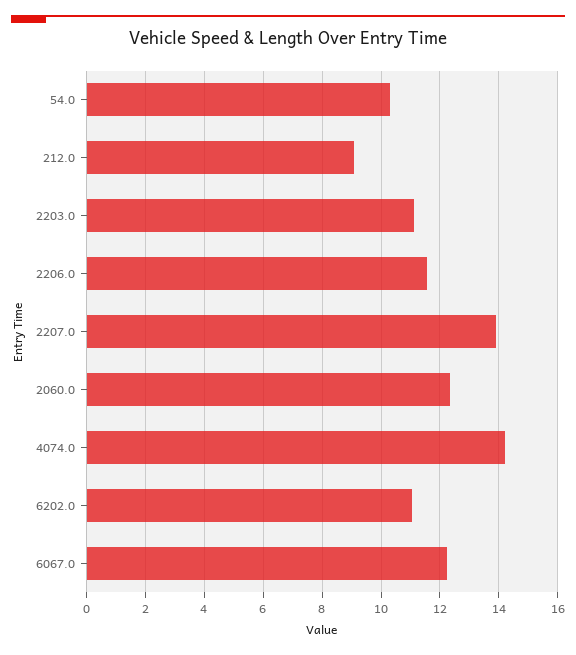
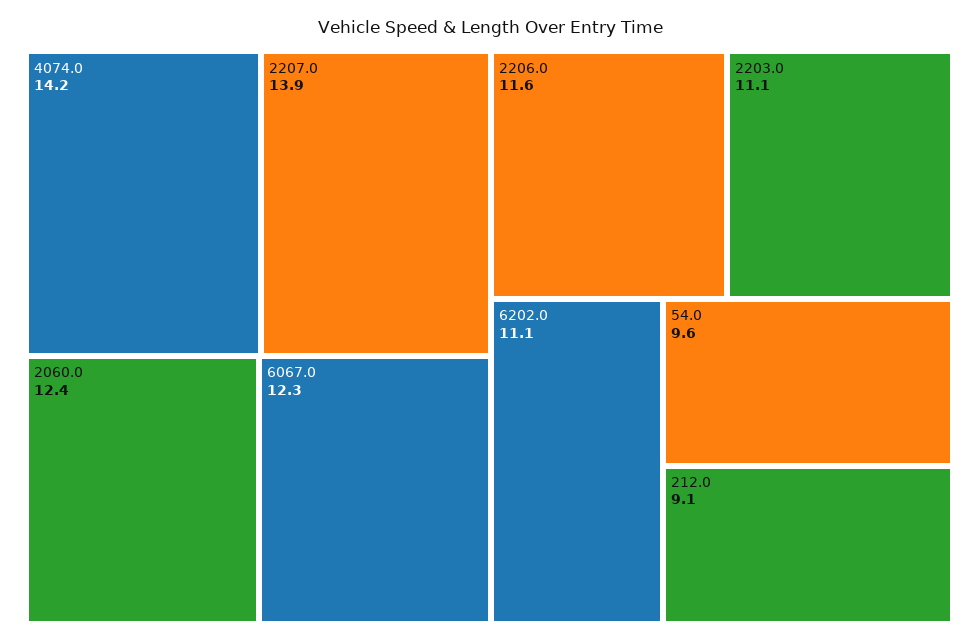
  {
-   "54.0": 10.25,
+   "54.0": 9.6,
    "212.0": 9.1,
    "2203.0": 11.1,
    "2206.0": 11.6,
    "2207.0": 13.9,
    "2060.0": 12.4,
    "4074.0": 14.2,
    "6202.0": 11.1,
    "6067.0": 12.3
  }

